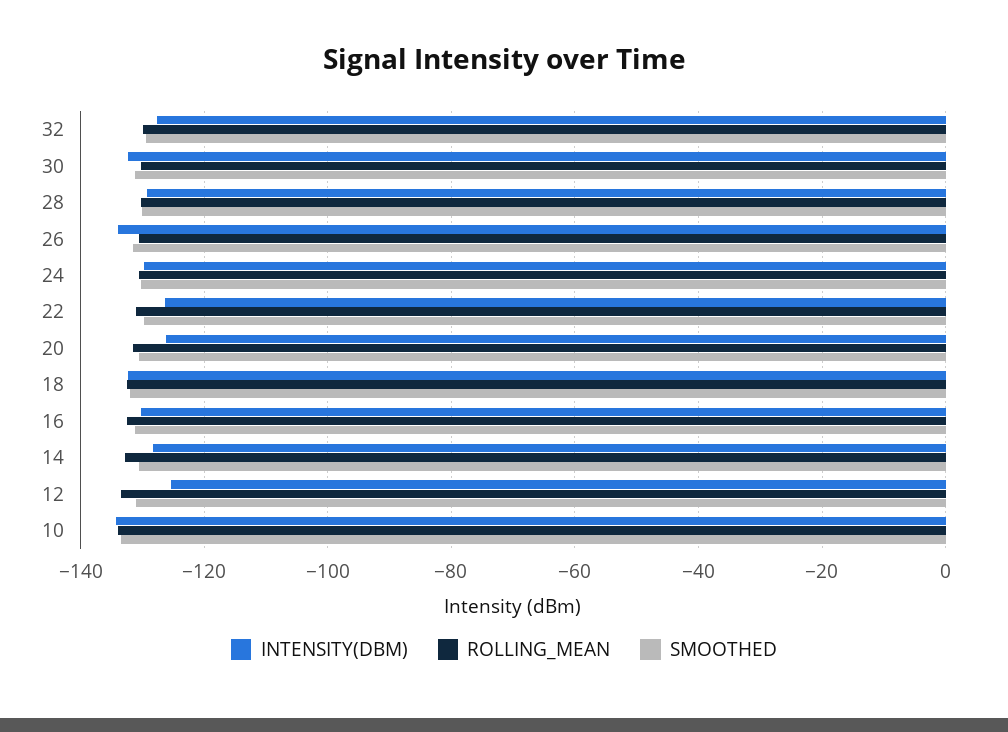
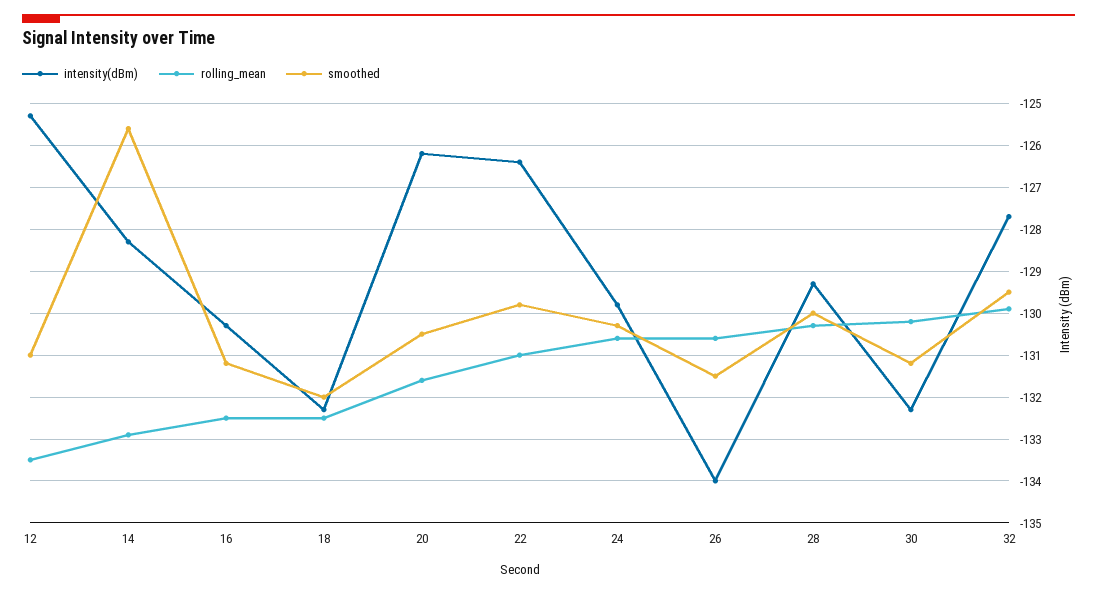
  {
    "INTENSITY(DBM)": {
      "32": -127.5,
      "30": -132.5,
      "28": -129.5,
      "26": -134,
      "24": -130,
      "22": -126.5,
      "20": -126,
      "18": -132.5,
      "16": -130.5,
      "14": -128.5,
-     "12": -125.5,
+     "12": -125.5
-     "10": -134
    },
    "ROLLING_MEAN": {
      "32": -130,
      "30": -130,
      "28": -130.5,
      "26": -130.5,
      "24": -130.5,
      "22": -131,
      "20": -131.5,
      "18": -132.5,
      "16": -132.5,
      "14": -133,
-     "12": -133.5,
+     "12": -133.5
-     "10": -134
    },
    "SMOOTHED": {
      "32": -129.5,
      "30": -131,
      "28": -130,
      "26": -131.5,
      "24": -130.5,
      "22": -130,
      "20": -130.5,
      "18": -132,
      "16": -131,
-     "14": -130,
+     "14": -125.5,
-     "12": -131,
+     "12": -131
-     "10": -134
    }
  }

